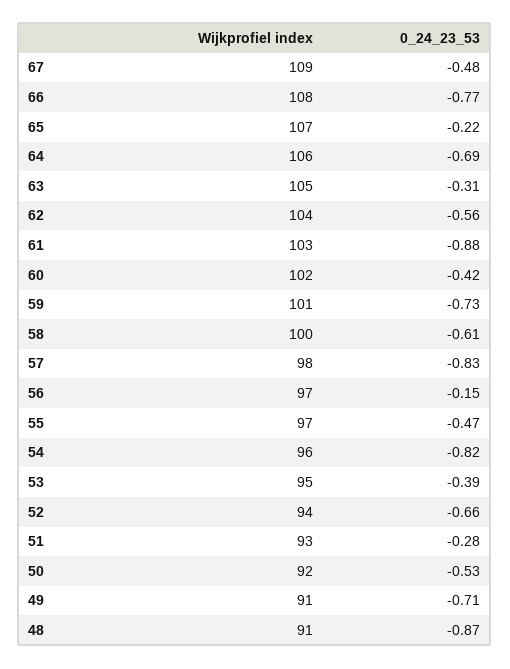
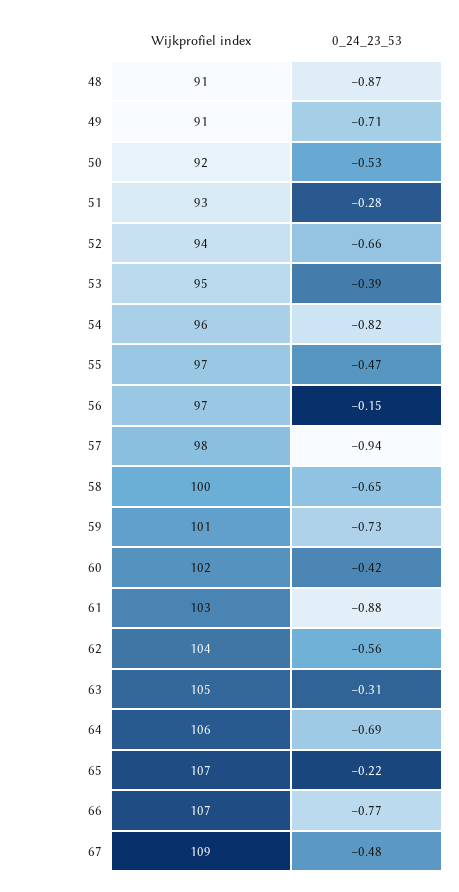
  {
    "Wijkprofiel index": {
      "67": 109,
-     "66": 108,
+     "66": 107,
      "65": 107,
      "64": 106,
      "63": 105,
      "62": 104,
      "61": 103,
      "60": 102,
      "59": 101,
      "58": 100,
      "57": 98,
      "56": 97,
      "55": 97,
      "54": 96,
      "53": 95,
      "52": 94,
      "51": 93,
      "50": 92,
      "49": 91,
      "48": 91
    },
    "0_24_23_53": {
      "67": -0.48,
      "66": -0.77,
      "65": -0.22,
      "64": -0.69,
      "63": -0.31,
      "62": -0.56,
      "61": -0.88,
      "60": -0.42,
      "59": -0.73,
-     "58": -0.61,
+     "58": -0.65,
-     "57": -0.83,
+     "57": -0.94,
      "56": -0.15,
      "55": -0.47,
      "54": -0.82,
      "53": -0.39,
      "52": -0.66,
      "51": -0.28,
      "50": -0.53,
      "49": -0.71,
      "48": -0.87
    }
  }

